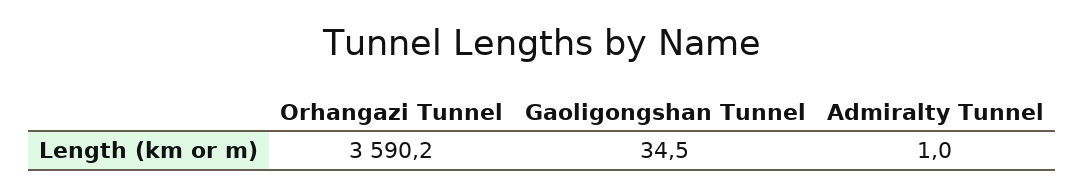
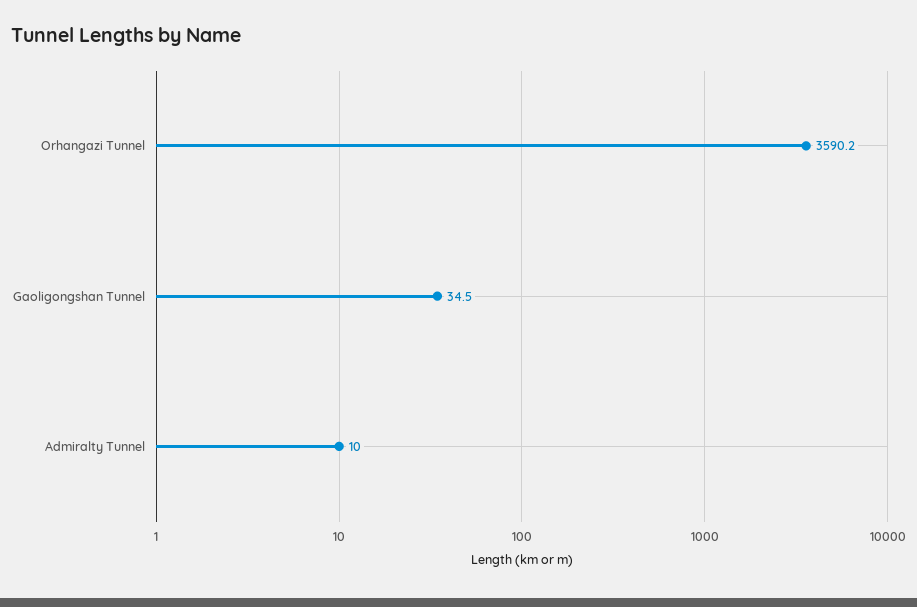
  {
    "Orhangazi Tunnel": 3590.2,
    "Gaoligongshan Tunnel": 34.5,
-   "Admiralty Tunnel": 1
+   "Admiralty Tunnel": 10
  }

